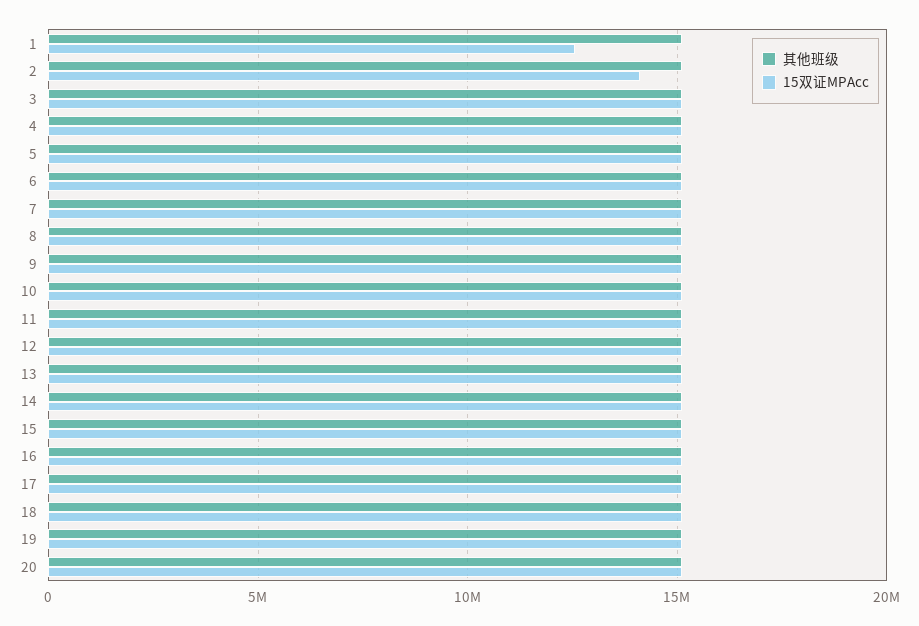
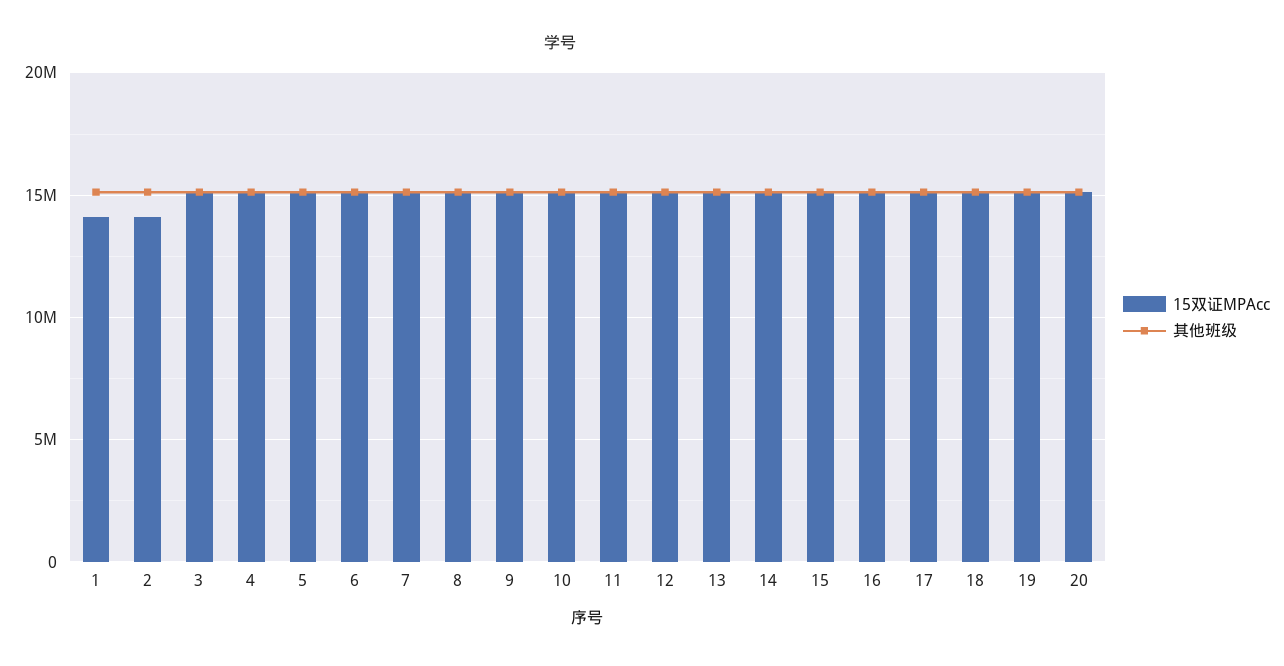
  {
    "其他班级": {
      "1": 15000000,
      "2": 15000000,
      "3": 15000000,
      "4": 15000000,
      "5": 15000000,
      "6": 15000000,
      "7": 15000000,
      "8": 15000000,
      "9": 15000000,
      "10": 15000000,
      "11": 15000000,
      "12": 15000000,
      "13": 15000000,
      "14": 15000000,
      "15": 15000000,
      "16": 15000000,
      "17": 15000000,
      "18": 15000000,
      "19": 15000000,
      "20": 15000000
    },
    "15双证MPAcc": {
-     "1": 12500000,
+     "1": 14000000,
      "2": 14000000,
      "3": 15000000,
      "4": 15000000,
      "5": 15000000,
      "6": 15000000,
      "7": 15000000,
      "8": 15000000,
      "9": 15000000,
      "10": 15000000,
      "11": 15000000,
      "12": 15000000,
      "13": 15000000,
      "14": 15000000,
      "15": 15000000,
      "16": 15000000,
      "17": 15000000,
      "18": 15000000,
      "19": 15000000,
      "20": 15000000
    }
  }

